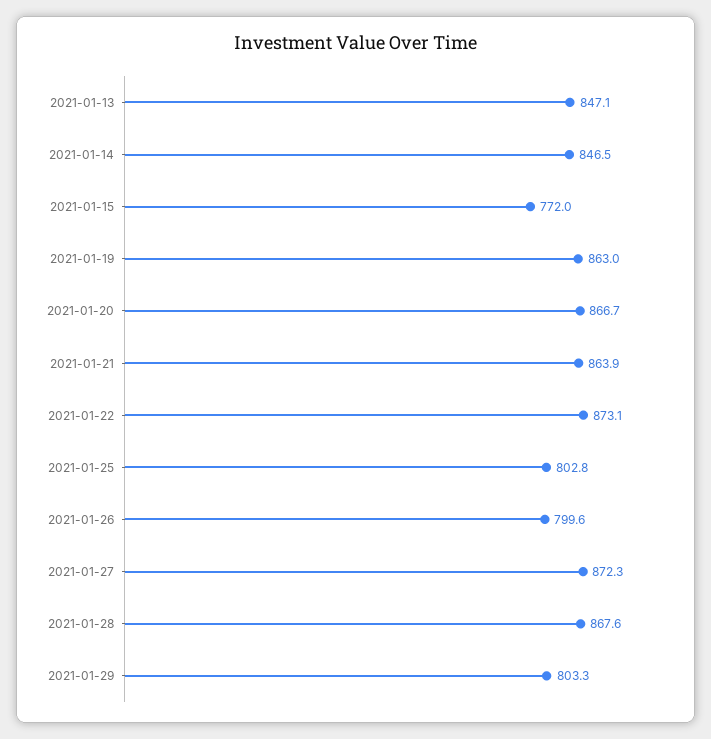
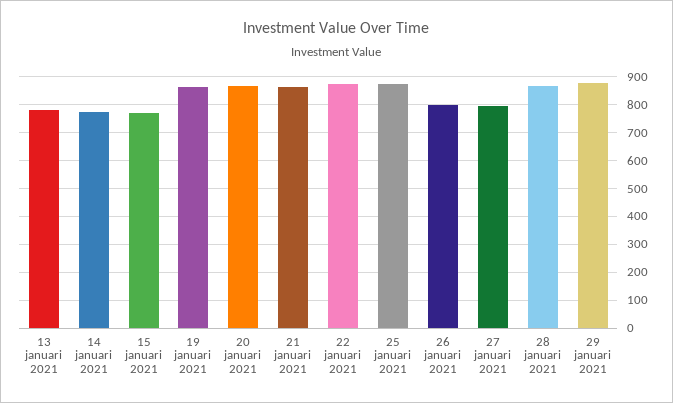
  {
-   "2021-01-13": 847.1,
+   "2021-01-13": 775,
-   "2021-01-14": 846.5,
+   "2021-01-14": 775,
    "2021-01-15": 772,
    "2021-01-19": 863,
    "2021-01-20": 866.7,
    "2021-01-21": 863.9,
    "2021-01-22": 873.1,
-   "2021-01-25": 802.8,
+   "2021-01-25": 875,
    "2021-01-26": 799.6,
-   "2021-01-27": 872.3,
+   "2021-01-27": 800,
    "2021-01-28": 867.6,
-   "2021-01-29": 803.3
+   "2021-01-29": 875
  }

